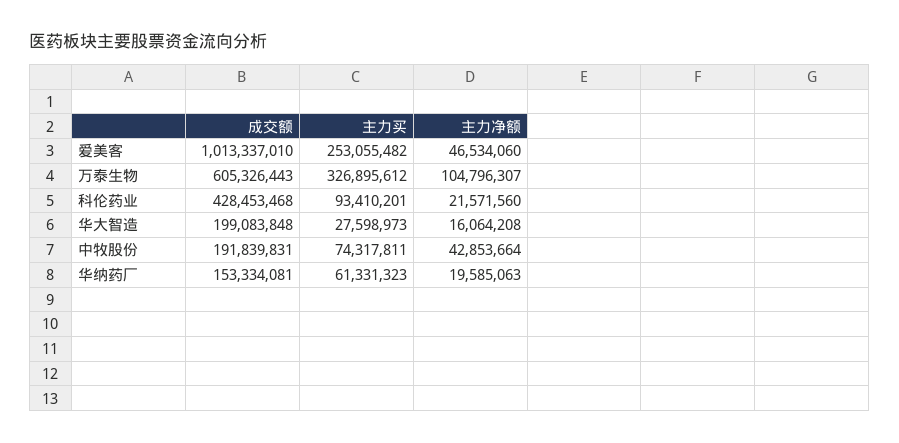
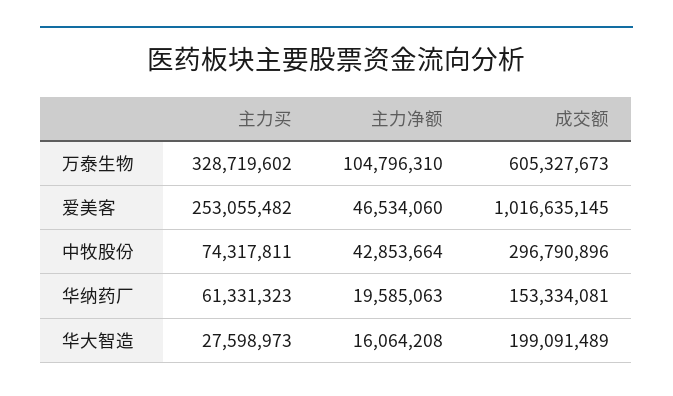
  {
    "成交额": {
-     "爱美客": 1013337010,
+     "爱美客": 1016635145,
-     "万泰生物": 605326443,
+     "万泰生物": 605327673,
-     "科伦药业": 428453468,
-     "华大智造": 199083848,
+     "华大智造": 199091489,
-     "中牧股份": 191839831,
+     "中牧股份": 296790896,
      "华纳药厂": 153334081
    },
    "主力买": {
      "爱美客": 253055482,
-     "万泰生物": 326895612,
+     "万泰生物": 328719602,
-     "科伦药业": 93410201,
      "华大智造": 27598973,
      "中牧股份": 74317811,
      "华纳药厂": 61331323
    },
    "主力净额": {
      "爱美客": 46534060,
-     "万泰生物": 104796307,
+     "万泰生物": 104796310,
-     "科伦药业": 21571560,
      "华大智造": 16064208,
      "中牧股份": 42853664,
      "华纳药厂": 19585063
    }
  }

